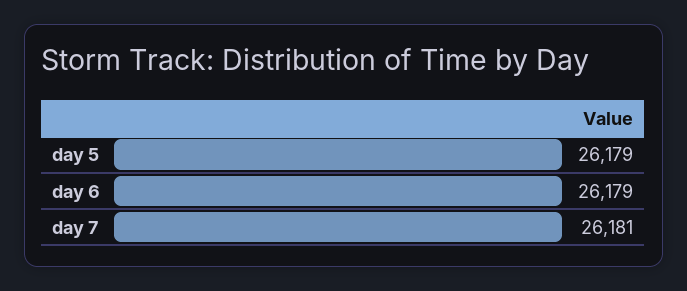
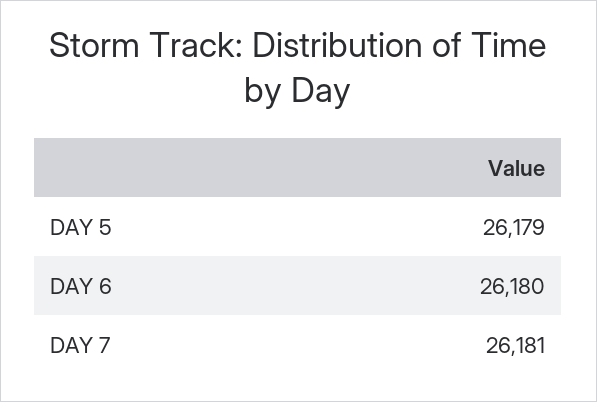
  {
    "day 5": 26179,
-   "day 6": 26179,
+   "day 6": 26180,
    "day 7": 26181
  }

